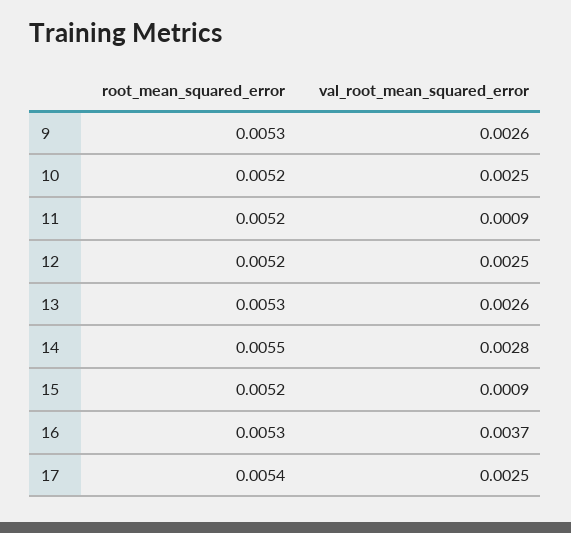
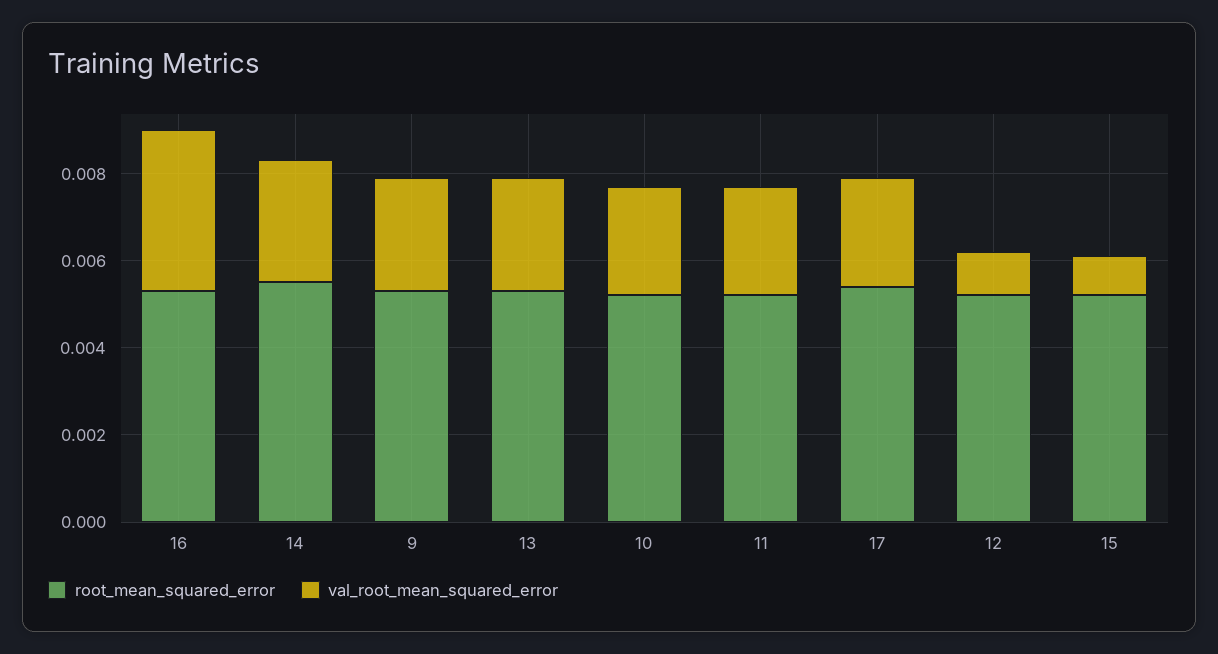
  {
    "root_mean_squared_error": {
      "9": 0.0053,
      "10": 0.0052,
      "11": 0.0052,
      "12": 0.0052,
      "13": 0.0053,
      "14": 0.0055,
      "15": 0.0052,
      "16": 0.0053,
      "17": 0.0054
    },
    "val_root_mean_squared_error": {
      "9": 0.0026,
      "10": 0.0025,
-     "11": 0.0009,
+     "11": 0.0025,
-     "12": 0.0025,
+     "12": 0.001,
      "13": 0.0026,
      "14": 0.0028,
      "15": 0.0009,
      "16": 0.0037,
      "17": 0.0025
    }
  }

